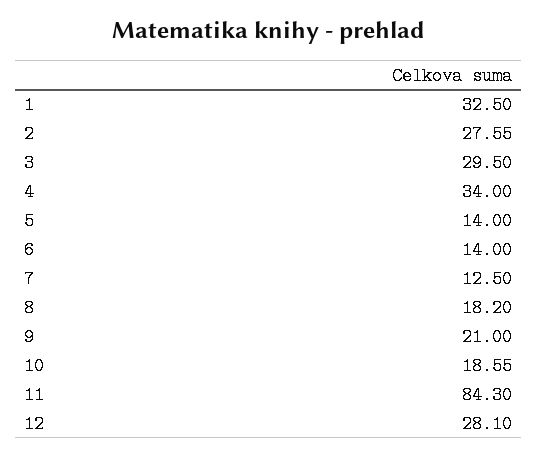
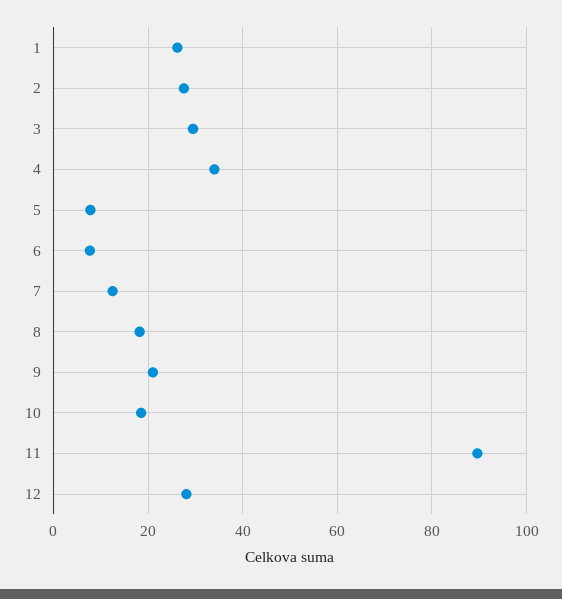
  {
-   "1": 32.5,
+   "1": 26,
    "2": 27.55,
    "3": 29.5,
    "4": 34,
-   "5": 14,
+   "5": 8,
-   "6": 14,
+   "6": 8,
    "7": 12.5,
    "8": 18.2,
    "9": 21,
    "10": 18.55,
-   "11": 84.3,
+   "11": 90,
    "12": 28.1
  }

